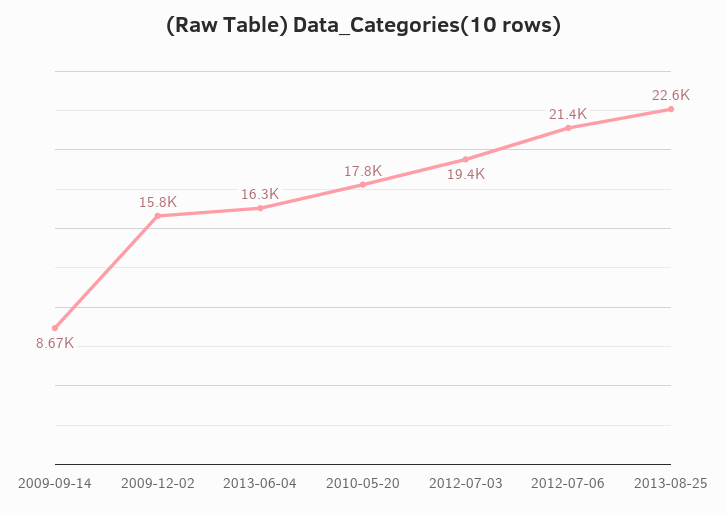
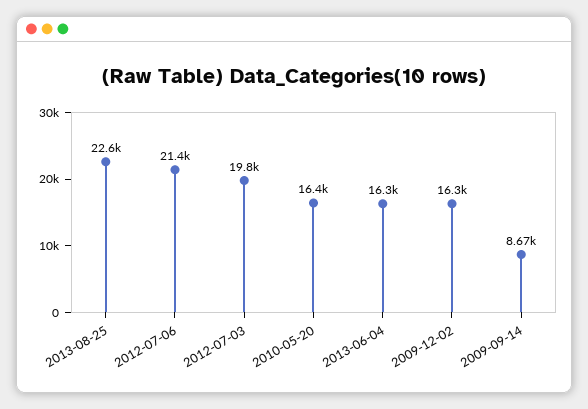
  {
    "2009-09-14": 8670,
-   "2009-12-02": 15800,
+   "2009-12-02": 16300,
    "2013-06-04": 16300,
-   "2010-05-20": 17800,
+   "2010-05-20": 16400,
-   "2012-07-03": 19400,
+   "2012-07-03": 19800,
    "2012-07-06": 21400,
    "2013-08-25": 22600
  }

